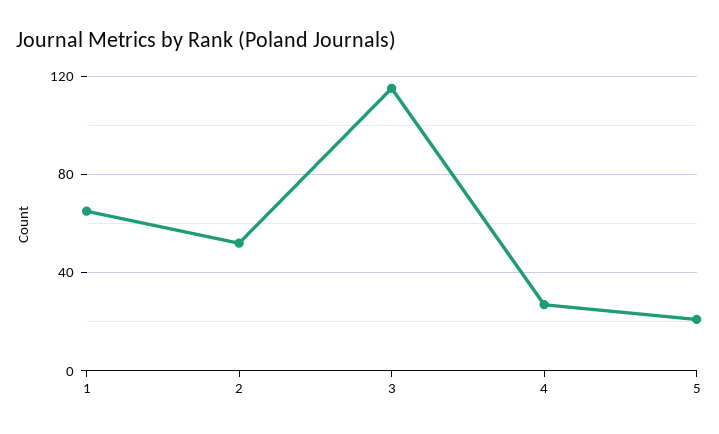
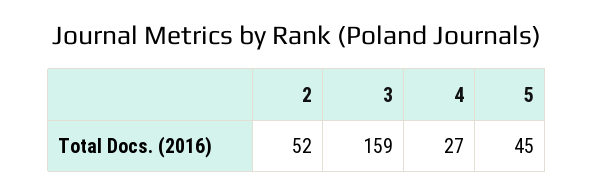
  {
-   "1": 65,
    "2": 52,
-   "3": 115,
+   "3": 159,
    "4": 27,
-   "5": 20
+   "5": 45
  }

